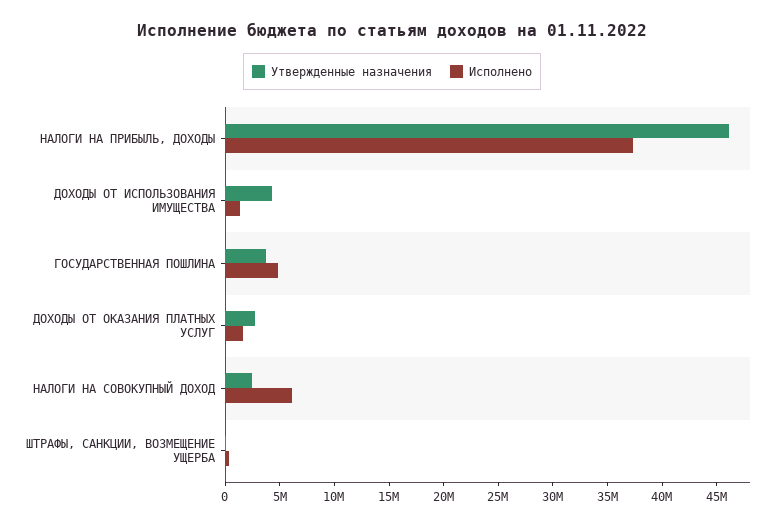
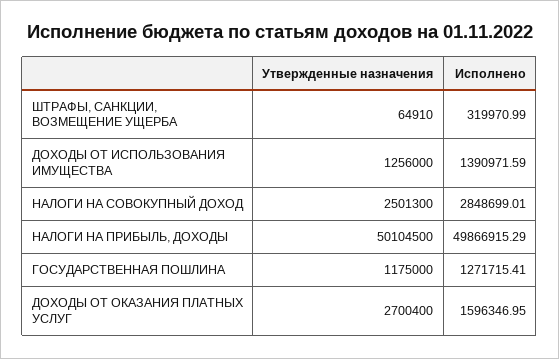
  {
    "Утвержденные назначения": {
-     "НАЛОГИ НА ПРИБЫЛЬ, ДОХОДЫ": 46000000,
+     "НАЛОГИ НА ПРИБЫЛЬ, ДОХОДЫ": 50104500,
-     "ДОХОДЫ ОТ ИСПОЛЬЗОВАНИЯ ИМУЩЕСТВА": 4000000,
+     "ДОХОДЫ ОТ ИСПОЛЬЗОВАНИЯ ИМУЩЕСТВА": 1256000,
-     "ГОСУДАРСТВЕННАЯ ПОШЛИНА": 4000000,
+     "ГОСУДАРСТВЕННАЯ ПОШЛИНА": 1175000,
      "ДОХОДЫ ОТ ОКАЗАНИЯ ПЛАТНЫХ УСЛУГ": 2700400,
      "НАЛОГИ НА СОВОКУПНЫЙ ДОХОД": 2501300,
      "ШТРАФЫ, САНКЦИИ, ВОЗМЕЩЕНИЕ УЩЕРБА": 64910
    },
    "Исполнено": {
-     "НАЛОГИ НА ПРИБЫЛЬ, ДОХОДЫ": 37000000,
+     "НАЛОГИ НА ПРИБЫЛЬ, ДОХОДЫ": 49866915.29,
      "ДОХОДЫ ОТ ИСПОЛЬЗОВАНИЯ ИМУЩЕСТВА": 1390971.59,
-     "ГОСУДАРСТВЕННАЯ ПОШЛИНА": 5000000,
+     "ГОСУДАРСТВЕННАЯ ПОШЛИНА": 1271715.41,
      "ДОХОДЫ ОТ ОКАЗАНИЯ ПЛАТНЫХ УСЛУГ": 1596346.95,
-     "НАЛОГИ НА СОВОКУПНЫЙ ДОХОД": 6000000,
+     "НАЛОГИ НА СОВОКУПНЫЙ ДОХОД": 2848699.01,
      "ШТРАФЫ, САНКЦИИ, ВОЗМЕЩЕНИЕ УЩЕРБА": 319970.99
    }
  }

